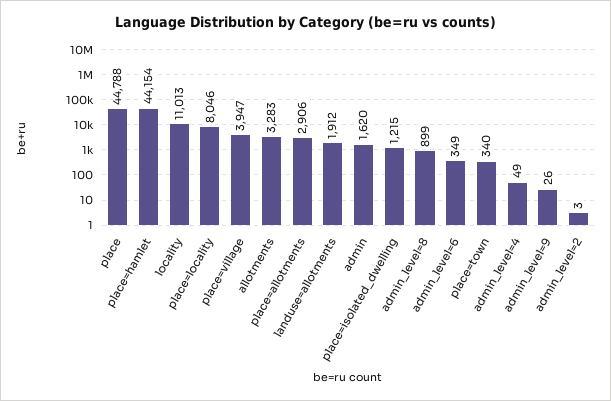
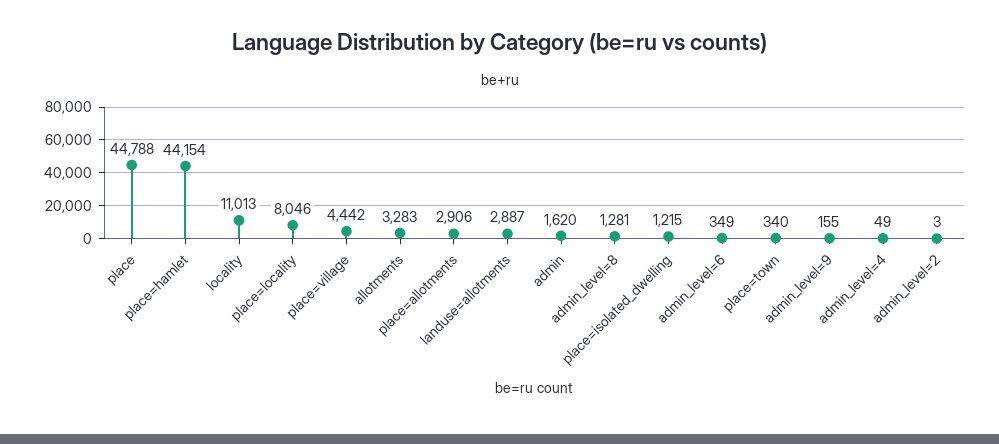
  {
    "place": 44788,
    "place=hamlet": 44154,
    "locality": 11013,
    "place=locality": 8046,
-   "place=village": 3947,
+   "place=village": 4442,
    "allotments": 3283,
    "place=allotments": 2906,
-   "landuse=allotments": 1912,
+   "landuse=allotments": 2887,
    "admin": 1620,
    "place=isolated_dwelling": 1215,
-   "admin_level=8": 899,
+   "admin_level=8": 1281,
    "admin_level=6": 349,
    "place=town": 340,
    "admin_level=4": 49,
-   "admin_level=9": 26,
+   "admin_level=9": 155,
    "admin_level=2": 3
  }

